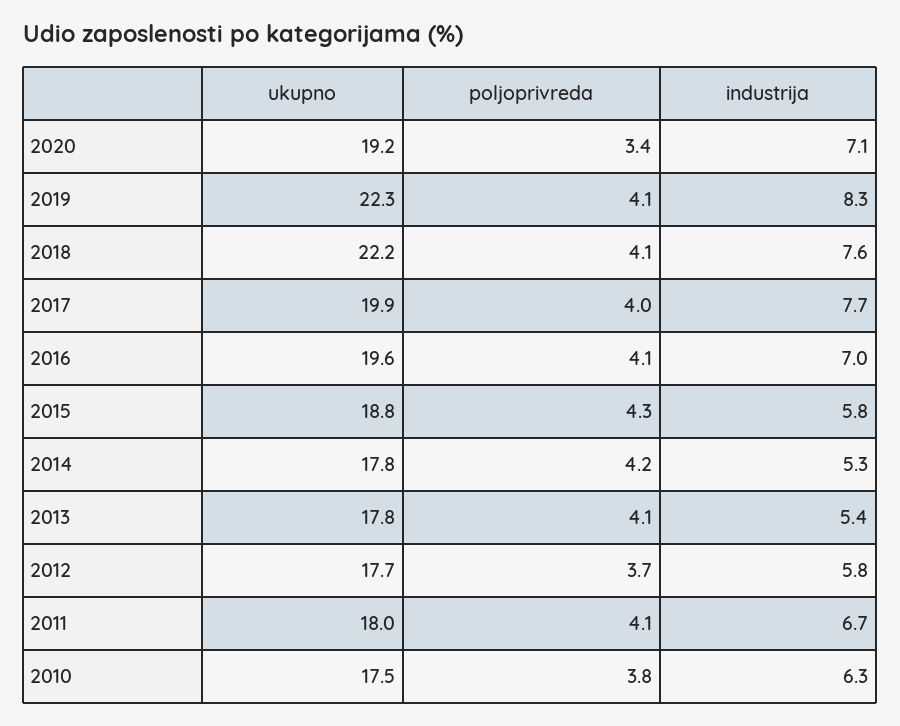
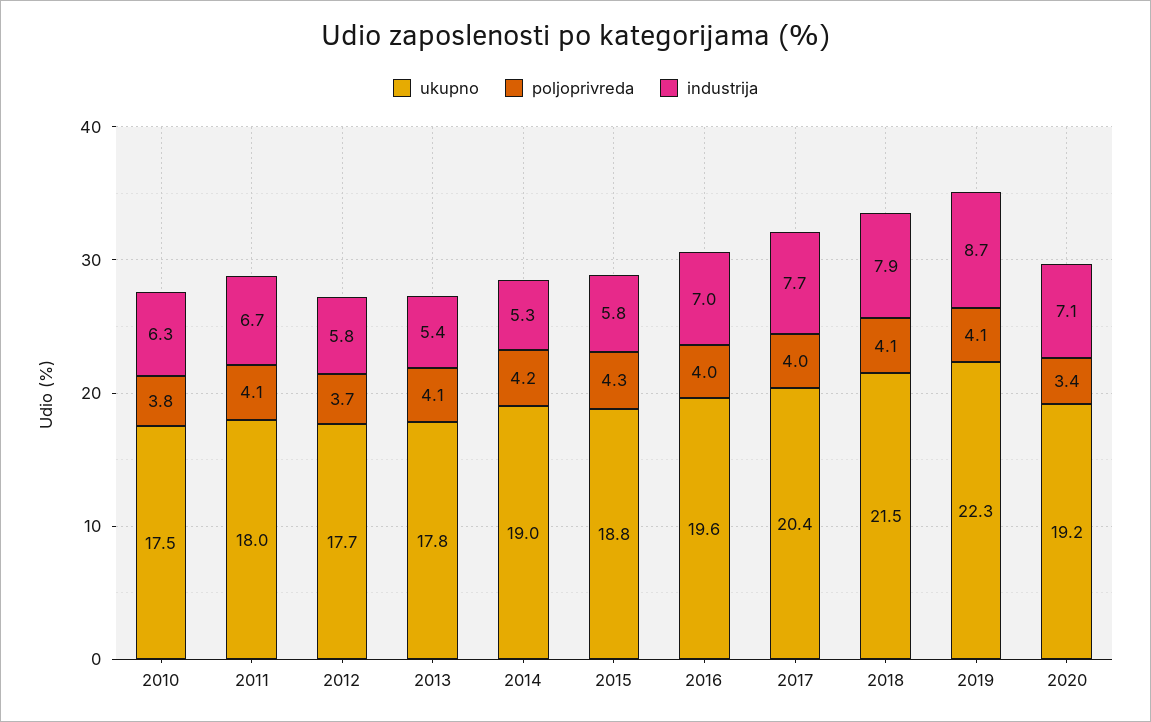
  {
    "ukupno": {
      "2020": 19.2,
      "2019": 22.3,
-     "2018": 22.2,
+     "2018": 21.5,
-     "2017": 19.9,
+     "2017": 20.4,
      "2016": 19.6,
      "2015": 18.8,
-     "2014": 17.8,
+     "2014": 19,
      "2013": 17.8,
      "2012": 17.7,
      "2011": 18,
      "2010": 17.5
    },
    "poljoprivreda": {
      "2020": 3.4,
      "2019": 4.1,
      "2018": 4.1,
      "2017": 4,
-     "2016": 4.1,
+     "2016": 4,
      "2015": 4.3,
      "2014": 4.2,
      "2013": 4.1,
      "2012": 3.7,
      "2011": 4.1,
      "2010": 3.8
    },
    "industrija": {
      "2020": 7.1,
-     "2019": 8.3,
+     "2019": 8.7,
-     "2018": 7.6,
+     "2018": 7.9,
      "2017": 7.7,
      "2016": 7,
      "2015": 5.8,
      "2014": 5.3,
      "2013": 5.4,
      "2012": 5.8,
      "2011": 6.7,
      "2010": 6.3
    }
  }

